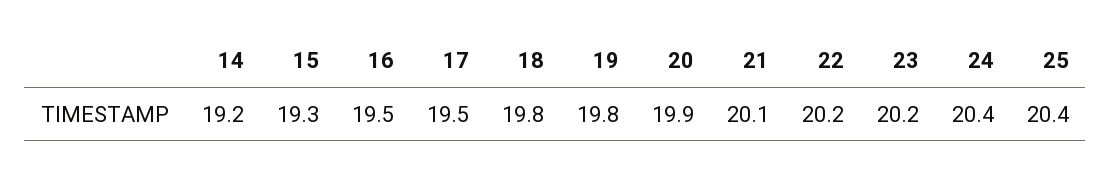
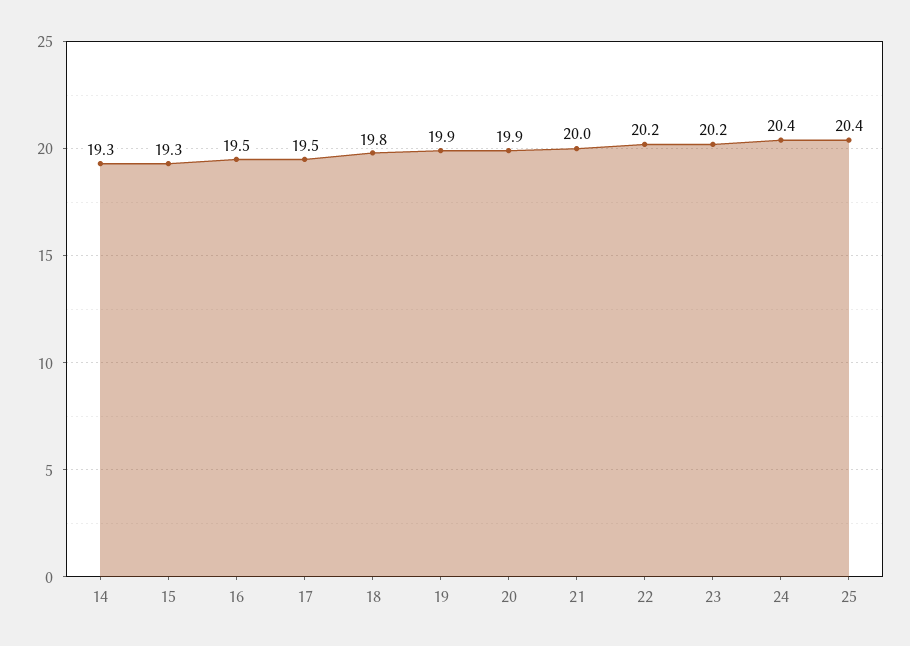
  {
-   "14": 19.2,
+   "14": 19.3,
    "15": 19.3,
    "16": 19.5,
    "17": 19.5,
    "18": 19.8,
-   "19": 19.8,
+   "19": 19.9,
    "20": 19.9,
-   "21": 20.1,
+   "21": 20,
    "22": 20.2,
    "23": 20.2,
    "24": 20.4,
    "25": 20.4
  }

